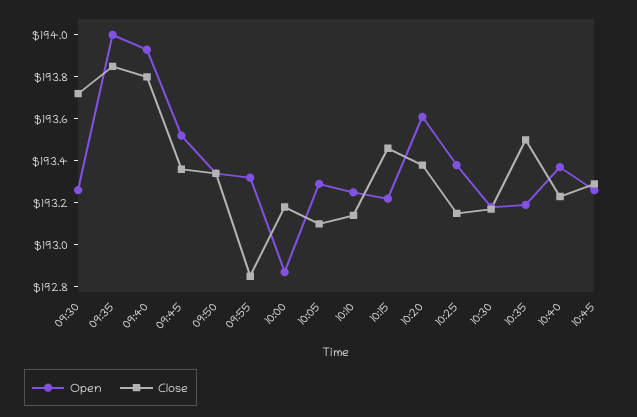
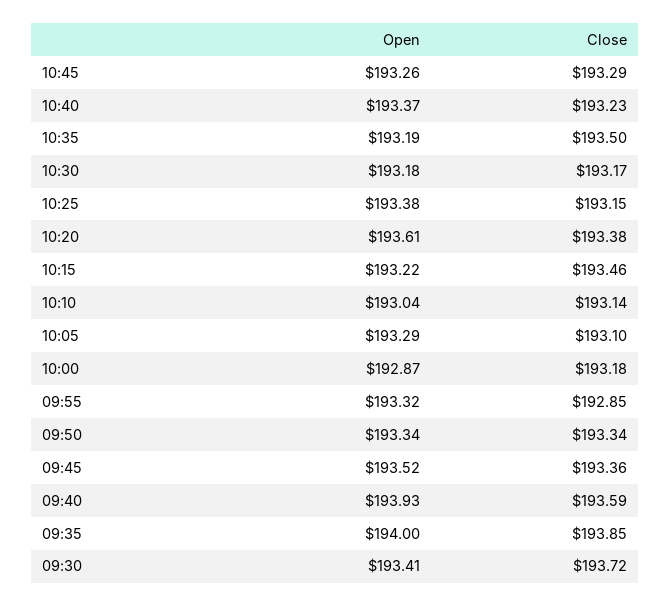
  {
    "Open": {
-     "09:30": 193.25,
+     "09:30": 193.41,
      "09:35": 194,
      "09:40": 193.93,
      "09:45": 193.52,
      "09:50": 193.34,
      "09:55": 193.32,
      "10:00": 192.87,
      "10:05": 193.29,
-     "10:10": 193.25,
+     "10:10": 193.04,
      "10:15": 193.22,
      "10:20": 193.61,
      "10:25": 193.38,
      "10:30": 193.18,
      "10:35": 193.19,
      "10:40": 193.37,
      "10:45": 193.26
    },
    "Close": {
      "09:30": 193.72,
      "09:35": 193.85,
-     "09:40": 193.8,
+     "09:40": 193.59,
      "09:45": 193.36,
      "09:50": 193.34,
      "09:55": 192.85,
      "10:00": 193.18,
      "10:05": 193.1,
      "10:10": 193.14,
      "10:15": 193.46,
      "10:20": 193.38,
      "10:25": 193.15,
      "10:30": 193.17,
      "10:35": 193.5,
      "10:40": 193.23,
      "10:45": 193.29
    }
  }

